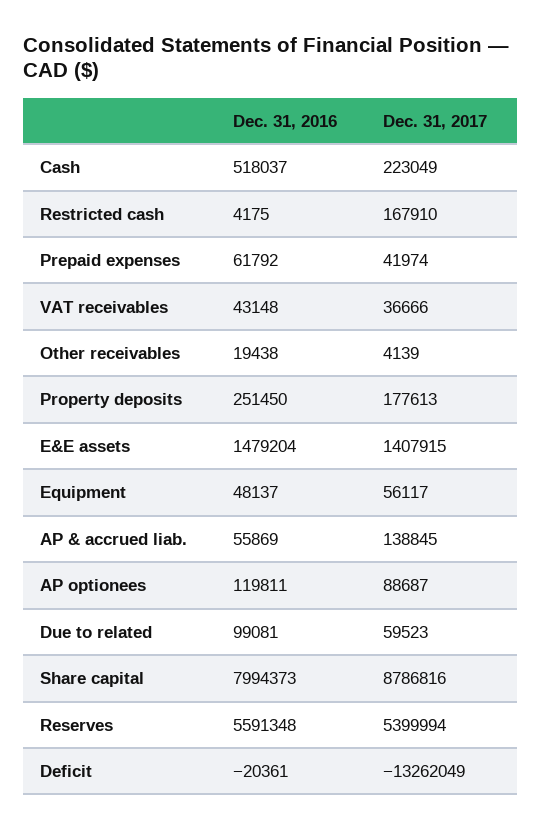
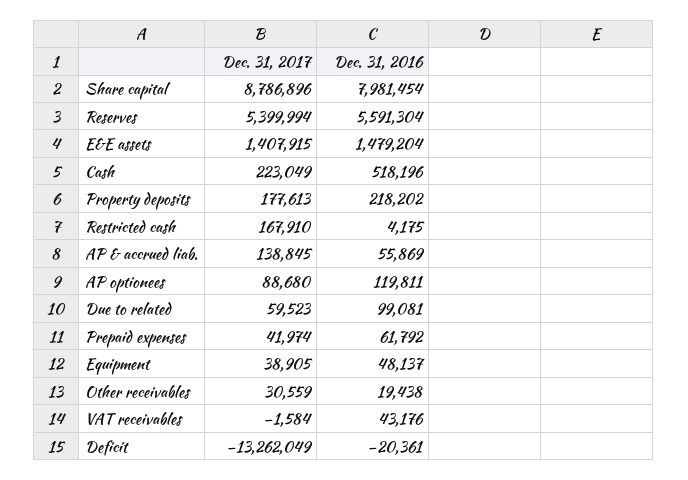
  {
    "Dec. 31, 2016": {
-     "Cash": 518037,
+     "Cash": 518196,
      "Restricted cash": 4175,
      "Prepaid expenses": 61792,
-     "VAT receivables": 43148,
+     "VAT receivables": 43176,
      "Other receivables": 19438,
-     "Property deposits": 251450,
+     "Property deposits": 218202,
      "E&E assets": 1479204,
      "Equipment": 48137,
      "AP & accrued liab.": 55869,
      "AP optionees": 119811,
      "Due to related": 99081,
-     "Share capital": 7994373,
+     "Share capital": 7981454,
-     "Reserves": 5591348,
+     "Reserves": 5591304,
      "Deficit": -20361
    },
    "Dec. 31, 2017": {
      "Cash": 223049,
      "Restricted cash": 167910,
      "Prepaid expenses": 41974,
-     "VAT receivables": 36666,
+     "VAT receivables": -1584,
-     "Other receivables": 4139,
+     "Other receivables": 30559,
      "Property deposits": 177613,
      "E&E assets": 1407915,
-     "Equipment": 56117,
+     "Equipment": 38905,
      "AP & accrued liab.": 138845,
-     "AP optionees": 88687,
+     "AP optionees": 88680,
      "Due to related": 59523,
-     "Share capital": 8786816,
+     "Share capital": 8786896,
      "Reserves": 5399994,
      "Deficit": -13262049
    }
  }

